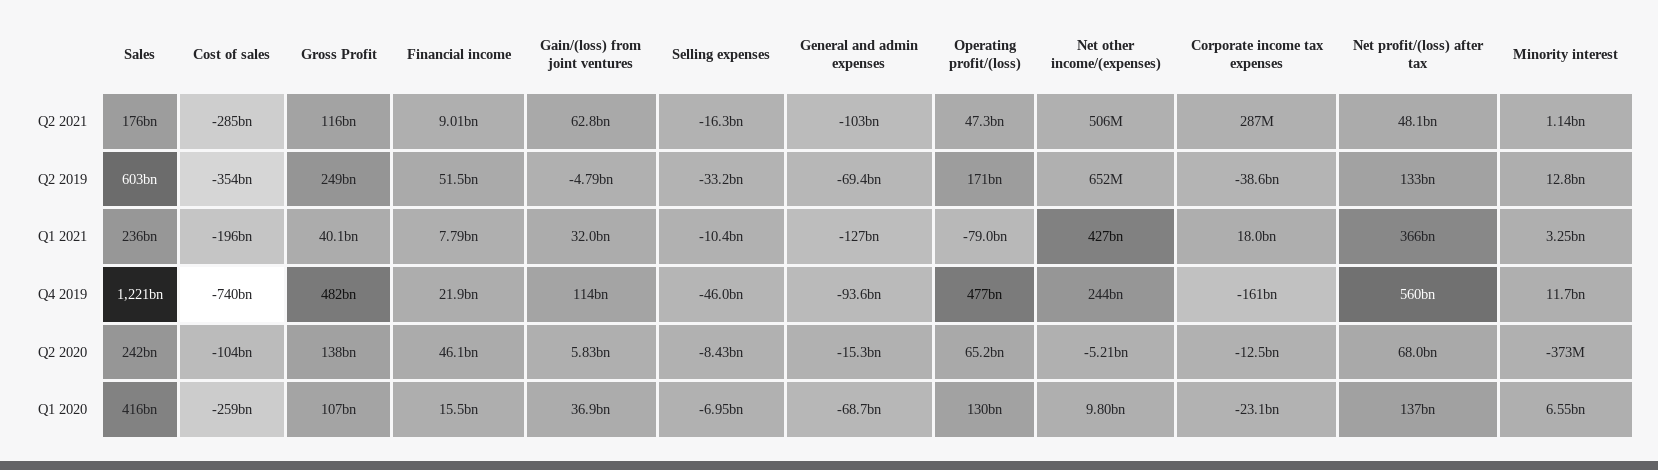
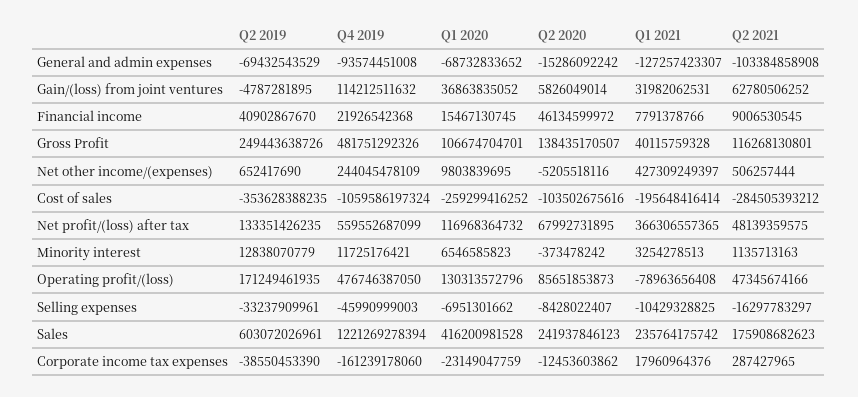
  {
    "Sales": {
      "Q2 2021": 175908682623,
      "Q2 2019": 603072026961,
      "Q1 2021": 235764175742,
      "Q4 2019": 1221269278394,
      "Q2 2020": 241937846123,
      "Q1 2020": 416200981528
    },
    "Cost of sales": {
      "Q2 2021": -284505393212,
      "Q2 2019": -353628388235,
      "Q1 2021": -195648416414,
-     "Q4 2019": -740000000000,
+     "Q4 2019": -1059586197324,
      "Q2 2020": -103502675616,
      "Q1 2020": -259299416252
    },
    "Gross Profit": {
      "Q2 2021": 116268130801,
      "Q2 2019": 249443638726,
      "Q1 2021": 40115759328,
      "Q4 2019": 481751292326,
      "Q2 2020": 138435170507,
      "Q1 2020": 106674704701
    },
    "Financial income": {
      "Q2 2021": 9006530545,
-     "Q2 2019": 51500000000,
+     "Q2 2019": 40902867670,
      "Q1 2021": 7791378766,
      "Q4 2019": 21926542368,
      "Q2 2020": 46134599972,
      "Q1 2020": 15467130745
    },
    "Gain/(loss) from joint ventures": {
      "Q2 2021": 62780506252,
      "Q2 2019": -4787281895,
      "Q1 2021": 31982062531,
      "Q4 2019": 114212511632,
      "Q2 2020": 5826049014,
      "Q1 2020": 36863835052
    },
    "Selling expenses": {
      "Q2 2021": -16297783297,
      "Q2 2019": -33237909961,
      "Q1 2021": -10429328825,
      "Q4 2019": -45990999003,
      "Q2 2020": -8428022407,
      "Q1 2020": -6951301662
    },
    "General and admin expenses": {
      "Q2 2021": -103384858908,
      "Q2 2019": -69432543529,
      "Q1 2021": -127257423307,
      "Q4 2019": -93574451008,
      "Q2 2020": -15286092242,
      "Q1 2020": -68732833652
    },
    "Operating profit/(loss)": {
      "Q2 2021": 47345674166,
      "Q2 2019": 171249461935,
      "Q1 2021": -78963656408,
      "Q4 2019": 476746387050,
-     "Q2 2020": 65200000000,
+     "Q2 2020": 85651853873,
      "Q1 2020": 130313572796
    },
    "Net other income/(expenses)": {
      "Q2 2021": 506257444,
      "Q2 2019": 652417690,
      "Q1 2021": 427309249397,
      "Q4 2019": 244045478109,
      "Q2 2020": -5205518116,
      "Q1 2020": 9803839695
    },
    "Corporate income tax expenses": {
      "Q2 2021": 287427965,
      "Q2 2019": -38550453390,
      "Q1 2021": 17960964376,
      "Q4 2019": -161239178060,
      "Q2 2020": -12453603862,
      "Q1 2020": -23149047759
    },
    "Net profit/(loss) after tax": {
      "Q2 2021": 48139359575,
      "Q2 2019": 133351426235,
      "Q1 2021": 366306557365,
      "Q4 2019": 559552687099,
      "Q2 2020": 67992731895,
-     "Q1 2020": 137000000000
+     "Q1 2020": 116968364732
    },
    "Minority interest": {
      "Q2 2021": 1135713163,
      "Q2 2019": 12838070779,
      "Q1 2021": 3254278513,
      "Q4 2019": 11725176421,
      "Q2 2020": -373478242,
      "Q1 2020": 6546585823
    }
  }

